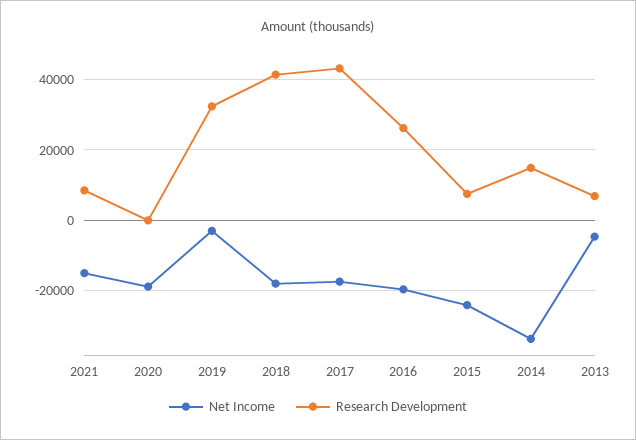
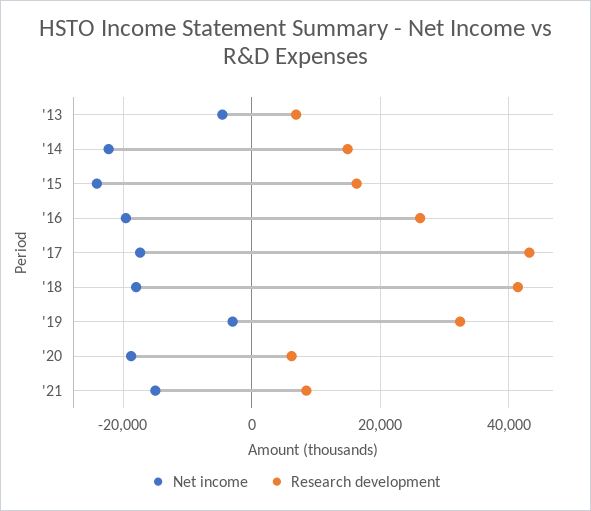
  {
    "Net Income": {
      "2021": -16000,
      "2020": -18000,
      "2019": -4000,
      "2018": -18000,
      "2017": -18000,
      "2016": -20000,
      "2015": -24000,
-     "2014": -34000,
+     "2014": -22000,
      "2013": -4000
    },
    "Research Development": {
      "2021": 8000,
-     "2020": 0,
+     "2020": 6000,
      "2019": 32000,
      "2018": 42000,
      "2017": 44000,
      "2016": 26000,
-     "2015": 8000,
+     "2015": 16000,
      "2014": 14000,
      "2013": 6000
    }
  }

